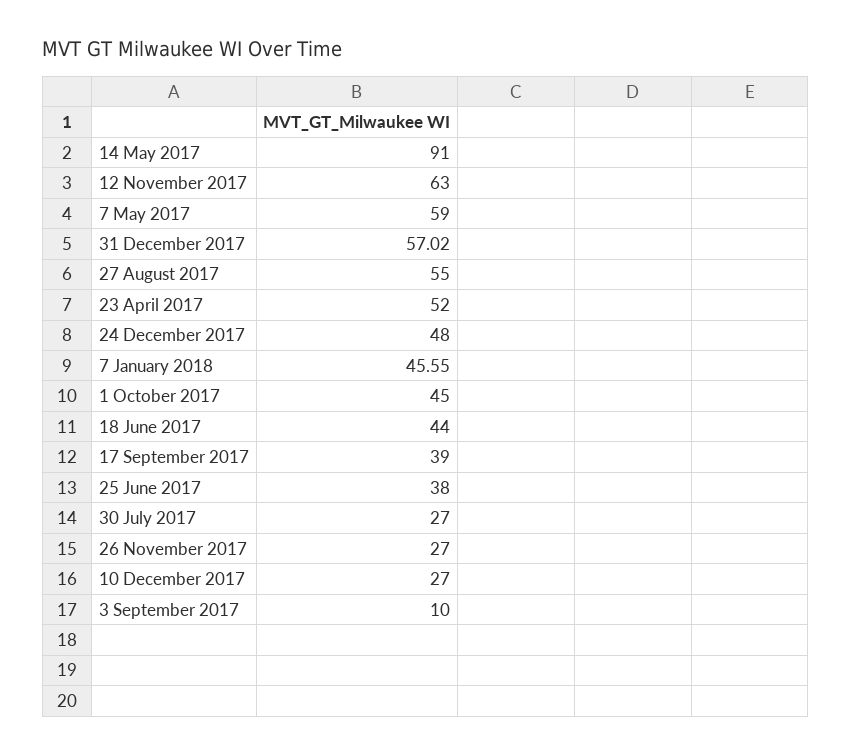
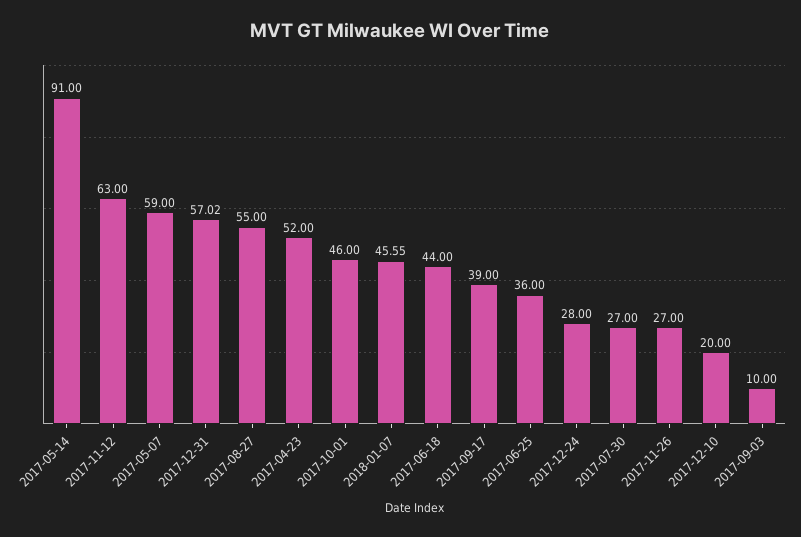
  {
    "14 May 2017": 91,
    "12 November 2017": 63,
    "7 May 2017": 59,
    "31 December 2017": 57.02,
    "27 August 2017": 55,
    "23 April 2017": 52,
-   "24 December 2017": 48,
+   "24 December 2017": 28,
    "7 January 2018": 45.55,
-   "1 October 2017": 45,
+   "1 October 2017": 46,
    "18 June 2017": 44,
    "17 September 2017": 39,
-   "25 June 2017": 38,
+   "25 June 2017": 36,
    "30 July 2017": 27,
    "26 November 2017": 27,
-   "10 December 2017": 27,
+   "10 December 2017": 20,
    "3 September 2017": 10
  }

